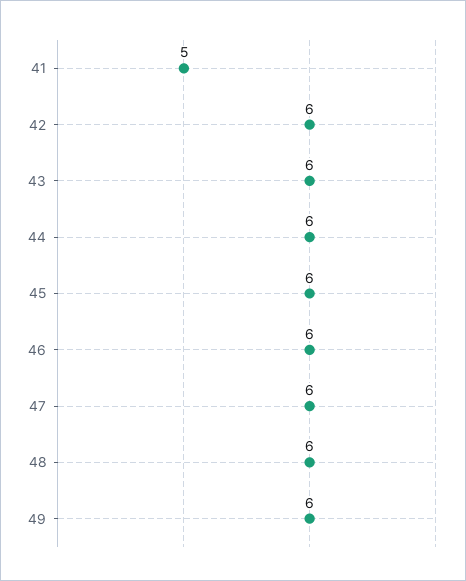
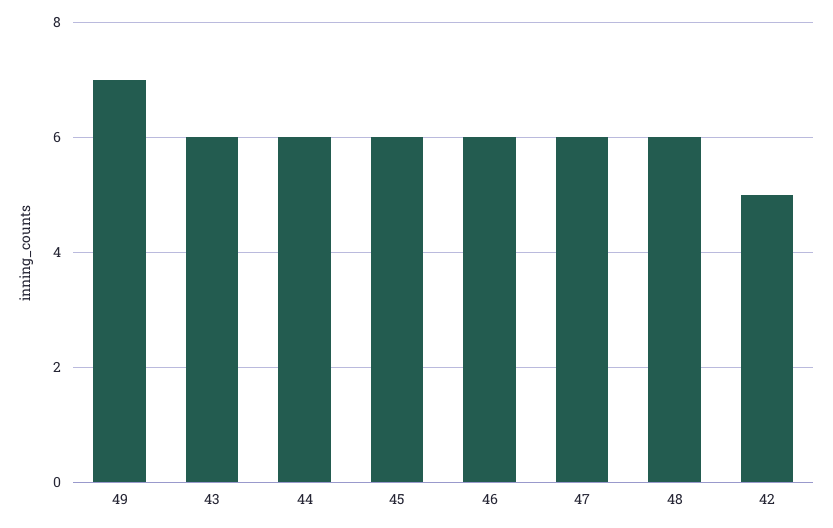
  {
-   "41": 5,
-   "42": 6,
+   "42": 5,
    "43": 6,
    "44": 6,
    "45": 6,
    "46": 6,
    "47": 6,
    "48": 6,
-   "49": 6
+   "49": 7
  }

